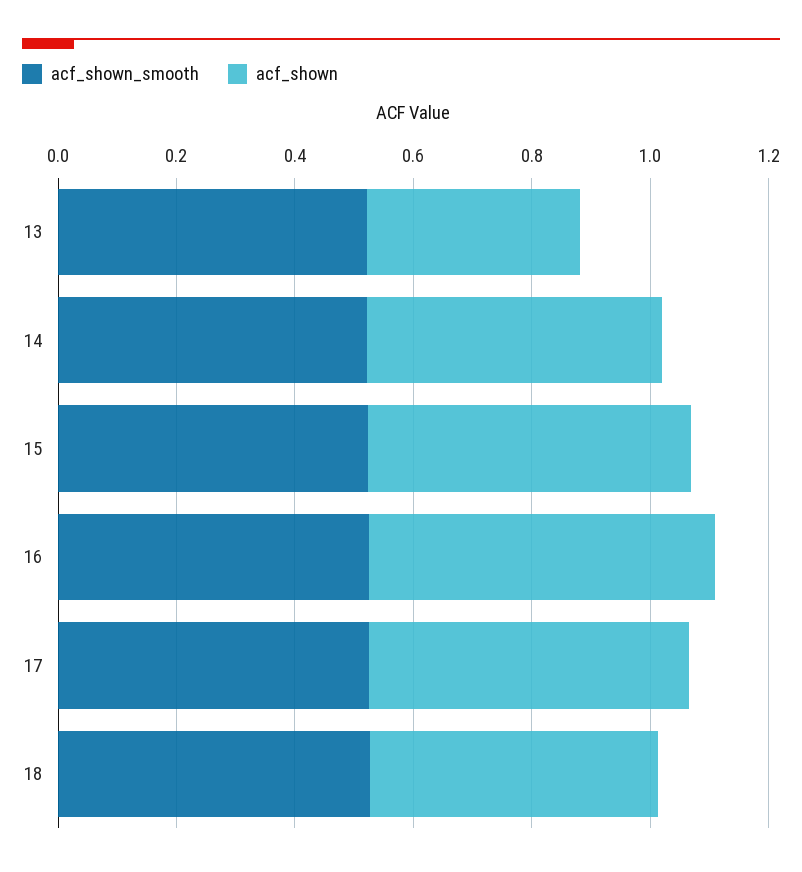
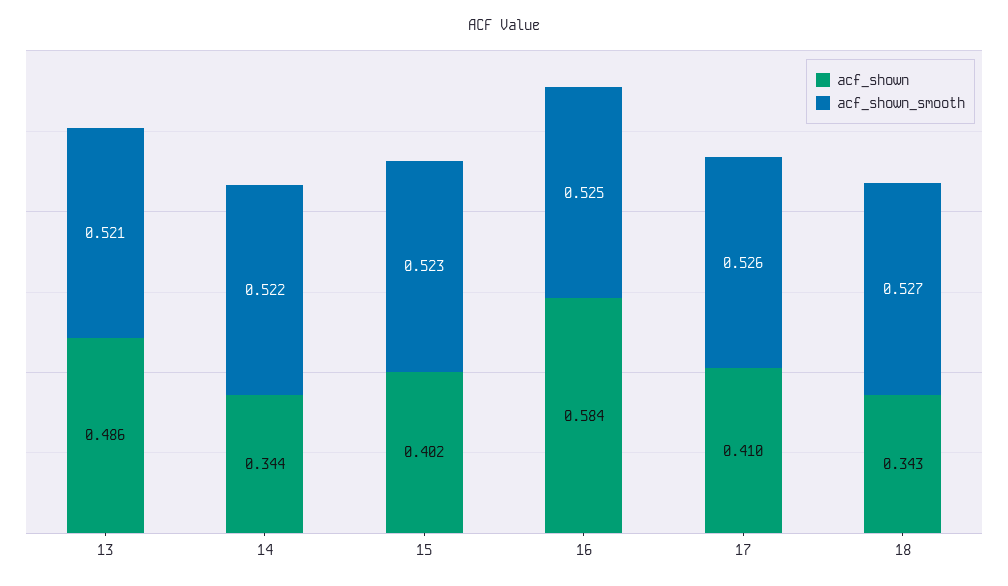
  {
    "acf_shown_smooth": {
      "13": 0.521,
      "14": 0.522,
      "15": 0.523,
      "16": 0.525,
      "17": 0.526,
      "18": 0.527
    },
    "acf_shown": {
-     "13": 0.35,
+     "13": 0.486,
-     "14": 0.5,
+     "14": 0.344,
-     "15": 0.55,
+     "15": 0.402,
      "16": 0.584,
-     "17": 0.55,
+     "17": 0.41,
-     "18": 0.5
+     "18": 0.343
    }
  }

